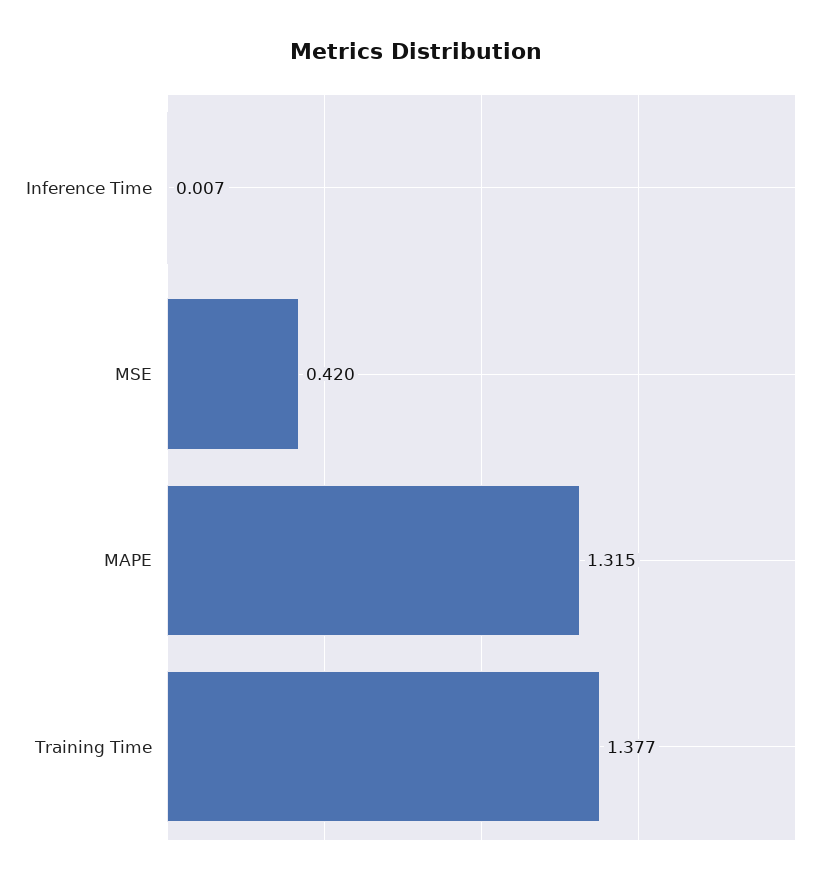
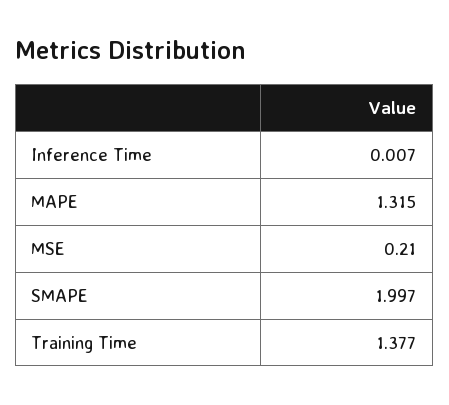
  {
    "Inference Time": 0.007,
-   "MSE": 0.42,
+   "MSE": 0.21,
    "MAPE": 1.315,
-   "Training Time": 1.377
+   "Training Time": 1.377,
+   "SMAPE": 1.997
  }

